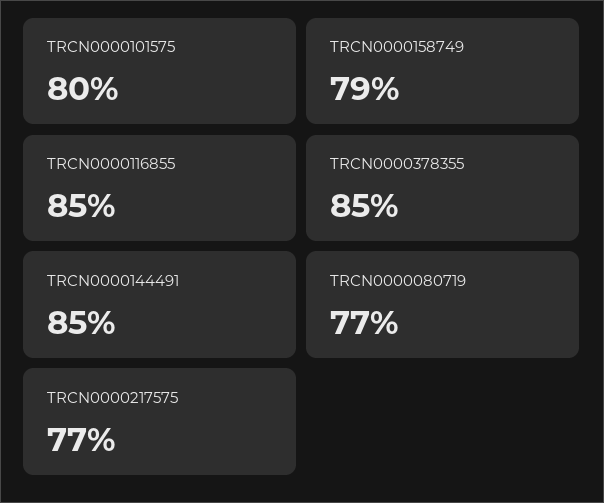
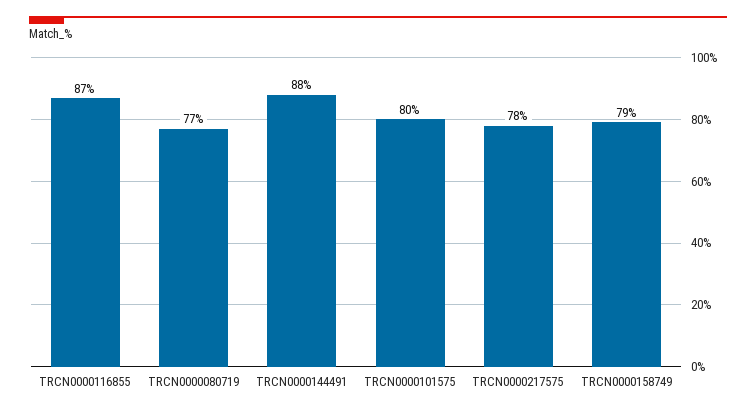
  {
    "TRCN0000101575": 80,
    "TRCN0000158749": 79,
-   "TRCN0000116855": 85,
+   "TRCN0000116855": 87,
-   "TRCN0000378355": 85,
-   "TRCN0000144491": 85,
+   "TRCN0000144491": 88,
    "TRCN0000080719": 77,
-   "TRCN0000217575": 77
+   "TRCN0000217575": 78
  }

